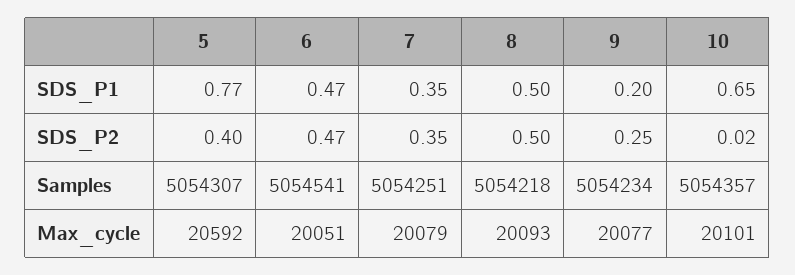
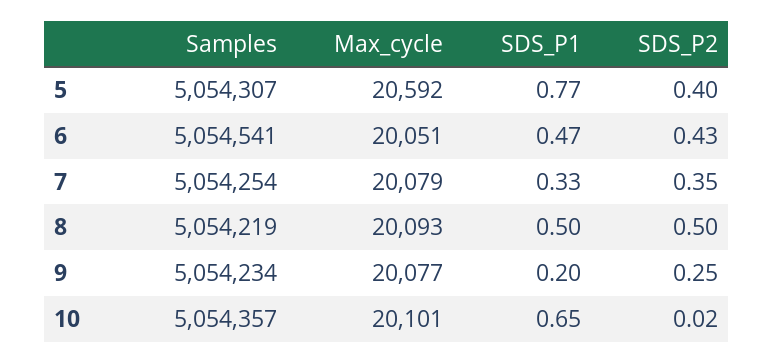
  {
    "5": {
      "SDS_P1": 0.77,
      "SDS_P2": 0.4,
      "Samples": 5054307,
      "Max_cycle": 20592
    },
    "6": {
      "SDS_P1": 0.47,
-     "SDS_P2": 0.47,
+     "SDS_P2": 0.43,
      "Samples": 5054541,
      "Max_cycle": 20051
    },
    "7": {
-     "SDS_P1": 0.35,
+     "SDS_P1": 0.33,
      "SDS_P2": 0.35,
-     "Samples": 5054251,
+     "Samples": 5054254,
      "Max_cycle": 20079
    },
    "8": {
      "SDS_P1": 0.5,
      "SDS_P2": 0.5,
-     "Samples": 5054218,
+     "Samples": 5054219,
      "Max_cycle": 20093
    },
    "9": {
      "SDS_P1": 0.2,
      "SDS_P2": 0.25,
      "Samples": 5054234,
      "Max_cycle": 20077
    },
    "10": {
      "SDS_P1": 0.65,
      "SDS_P2": 0.02,
      "Samples": 5054357,
      "Max_cycle": 20101
    }
  }

